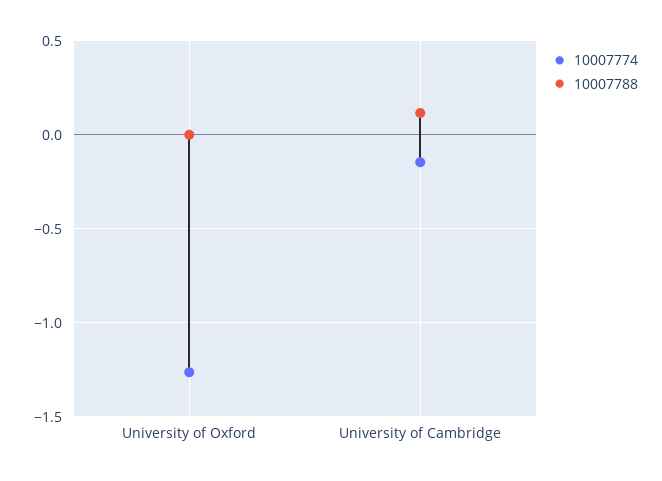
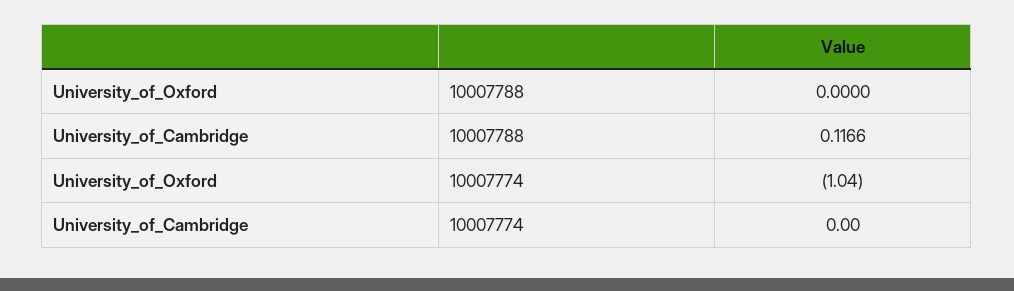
  {
    "10007774": {
-     "University of Oxford": -1.25,
+     "University of Oxford": -1.04,
-     "University of Cambridge": -0.15
+     "University of Cambridge": 0
    },
    "10007788": {
      "University of Oxford": 0,
      "University of Cambridge": 0.1166
    }
  }

